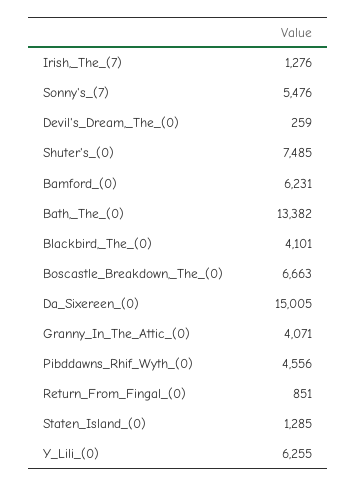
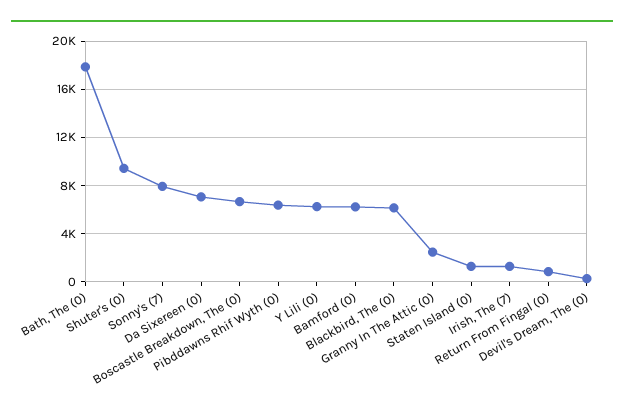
  {
    "Irish,_The_(7)": 1276,
-   "Sonny's_(7)": 5476,
+   "Sonny's_(7)": 8000,
    "Devil's_Dream,_The_(0)": 259,
-   "Shuter's_(0)": 7485,
+   "Shuter's_(0)": 9500,
    "Bamford_(0)": 6231,
-   "Bath,_The_(0)": 13382,
+   "Bath,_The_(0)": 18000,
-   "Blackbird,_The_(0)": 4101,
+   "Blackbird,_The_(0)": 6000,
    "Boscastle_Breakdown,_The_(0)": 6663,
-   "Da_Sixereen_(0)": 15005,
+   "Da_Sixereen_(0)": 7000,
-   "Granny_In_The_Attic_(0)": 4071,
+   "Granny_In_The_Attic_(0)": 2500,
-   "Pibddawns_Rhif_Wyth_(0)": 4556,
+   "Pibddawns_Rhif_Wyth_(0)": 6500,
    "Return_From_Fingal_(0)": 851,
    "Staten_Island_(0)": 1285,
    "Y_Lili_(0)": 6255
  }

